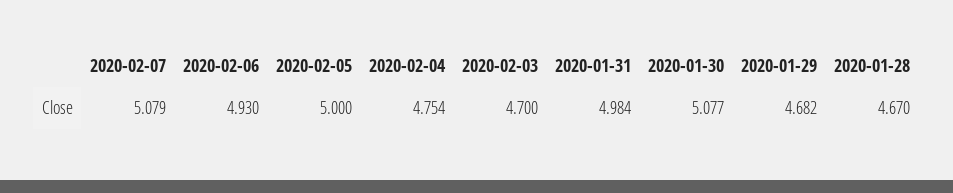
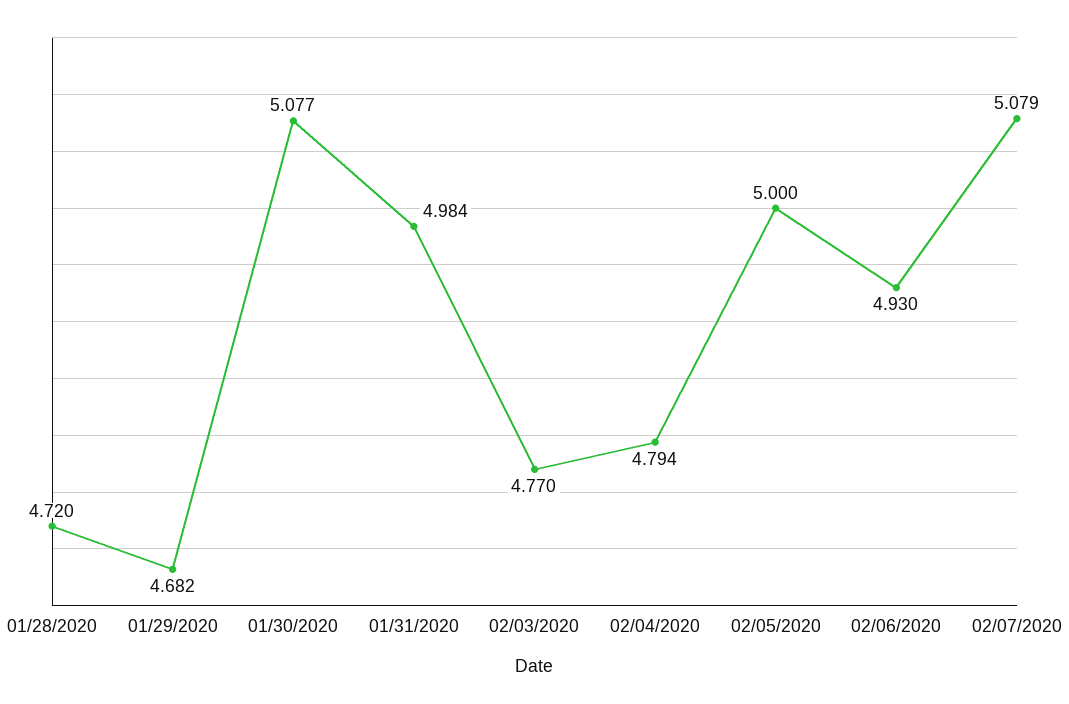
  {
    "2020-02-07": 5.079,
    "2020-02-06": 4.93,
    "2020-02-05": 5,
-   "2020-02-04": 4.754,
+   "2020-02-04": 4.794,
-   "2020-02-03": 4.7,
+   "2020-02-03": 4.77,
    "2020-01-31": 4.984,
    "2020-01-30": 5.077,
    "2020-01-29": 4.682,
-   "2020-01-28": 4.67
+   "2020-01-28": 4.72
  }

